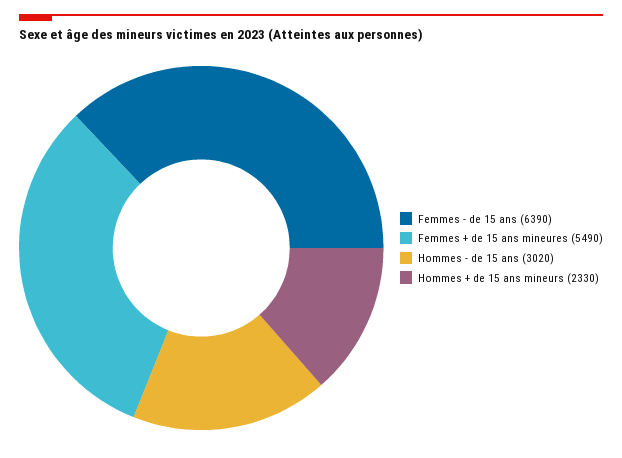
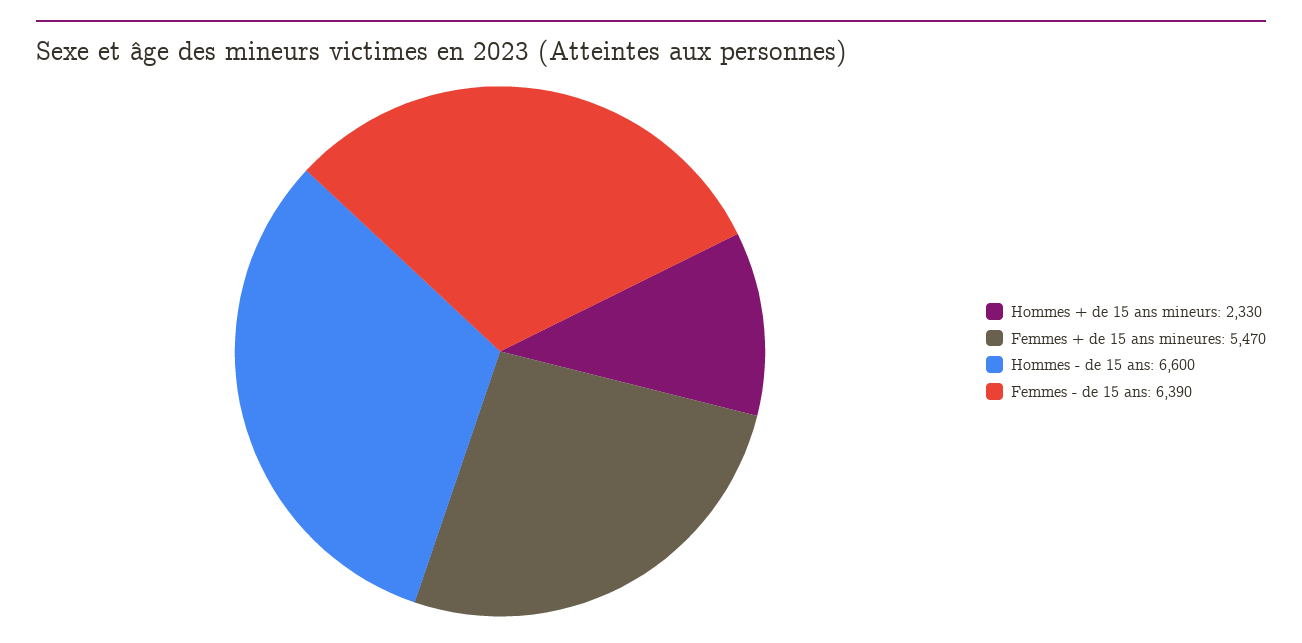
  {
    "Femmes - de 15 ans": 6390,
-   "Femmes + de 15 ans mineures": 5490,
+   "Femmes + de 15 ans mineures": 5470,
-   "Hommes - de 15 ans": 3020,
+   "Hommes - de 15 ans": 6600,
    "Hommes + de 15 ans mineurs": 2330
  }

